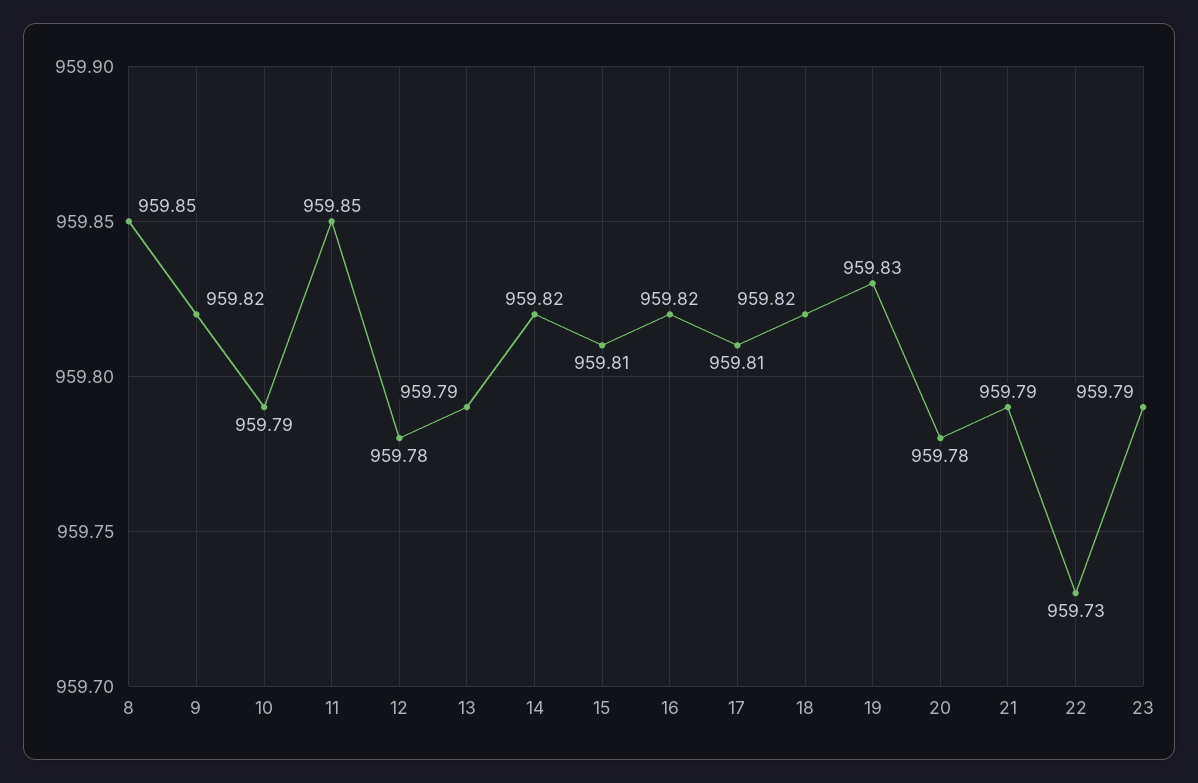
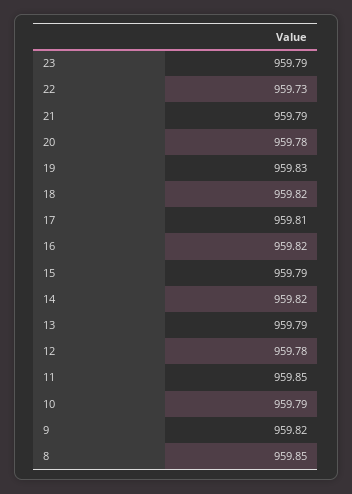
  {
    "8": 959.85,
    "9": 959.82,
    "10": 959.79,
    "11": 959.85,
    "12": 959.78,
    "13": 959.79,
    "14": 959.82,
-   "15": 959.81,
+   "15": 959.79,
    "16": 959.82,
    "17": 959.81,
    "18": 959.82,
    "19": 959.83,
    "20": 959.78,
    "21": 959.79,
    "22": 959.73,
    "23": 959.79
  }

